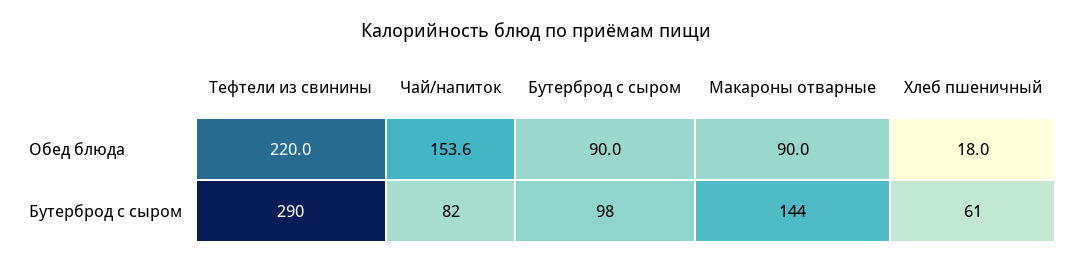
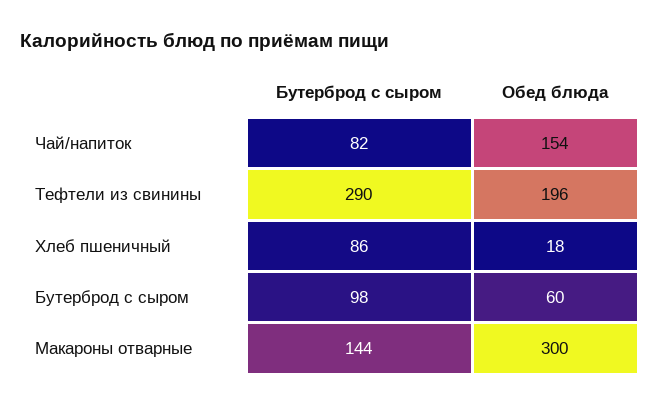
  {
    "Тефтели из свинины": {
-     "Обед блюда": 220,
+     "Обед блюда": 196,
      "Бутерброд с сыром": 290
    },
    "Чай/напиток": {
      "Обед блюда": 153.6,
      "Бутерброд с сыром": 82
    },
    "Бутерброд с сыром": {
-     "Обед блюда": 90,
+     "Обед блюда": 60,
      "Бутерброд с сыром": 98
    },
    "Макароны отварные": {
-     "Обед блюда": 90,
+     "Обед блюда": 300,
      "Бутерброд с сыром": 144
    },
    "Хлеб пшеничный": {
      "Обед блюда": 18,
-     "Бутерброд с сыром": 61
+     "Бутерброд с сыром": 86
    }
  }

